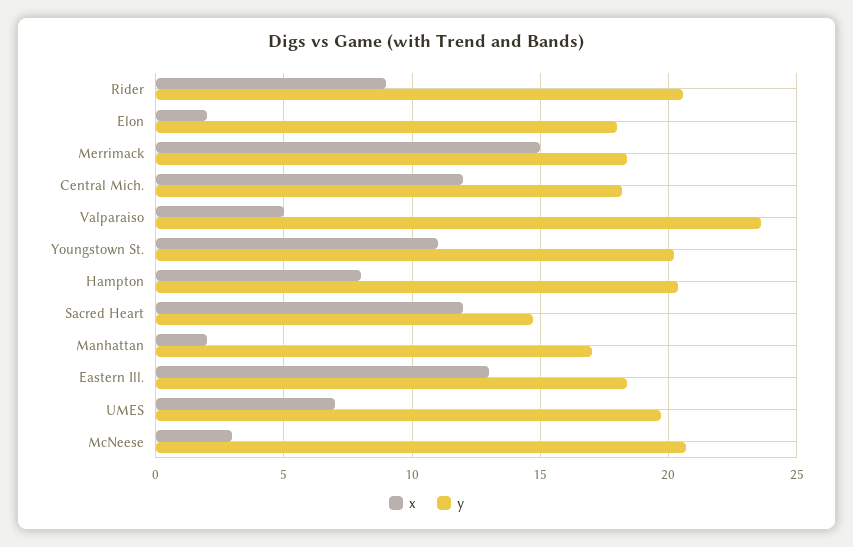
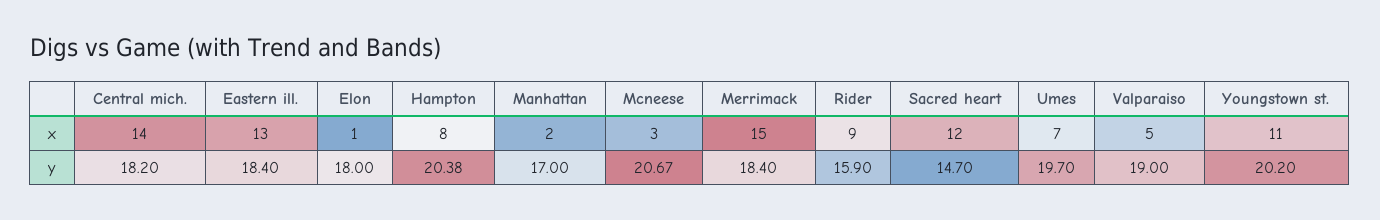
  {
    "x": {
      "Rider": 9,
-     "Elon": 2,
+     "Elon": 1,
      "Merrimack": 15,
-     "Central Mich.": 12,
+     "Central Mich.": 14,
      "Valparaiso": 5,
      "Youngstown St.": 11,
      "Hampton": 8,
      "Sacred Heart": 12,
      "Manhattan": 2,
      "Eastern Ill.": 13,
      "UMES": 7,
      "McNeese": 3
    },
    "y": {
-     "Rider": 20.5,
+     "Rider": 15.9,
      "Elon": 18,
      "Merrimack": 18.4,
      "Central Mich.": 18.2,
-     "Valparaiso": 23.5,
+     "Valparaiso": 19,
      "Youngstown St.": 20.2,
      "Hampton": 20.38,
      "Sacred Heart": 14.7,
      "Manhattan": 17,
      "Eastern Ill.": 18.4,
      "UMES": 19.7,
      "McNeese": 20.67
    }
  }

